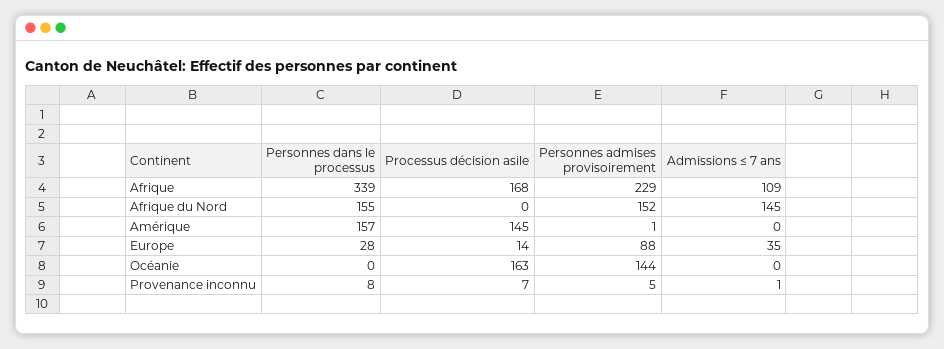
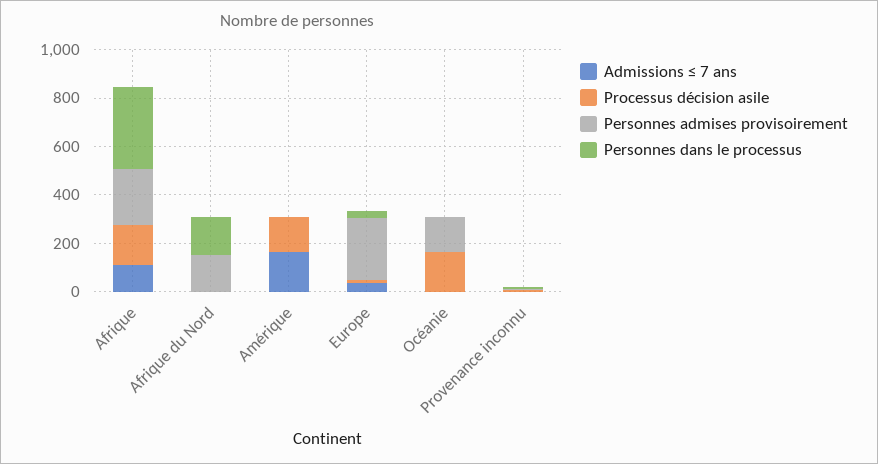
  {
    "Personnes dans le processus": {
      "Afrique": 339,
      "Afrique du Nord": 155,
-     "Amérique": 157,
+     "Amérique": 0,
      "Europe": 28,
      "Océanie": 0,
      "Provenance inconnu": 8
    },
    "Processus décision asile": {
      "Afrique": 168,
      "Afrique du Nord": 0,
      "Amérique": 145,
      "Europe": 14,
      "Océanie": 163,
      "Provenance inconnu": 7
    },
    "Personnes admises provisoirement": {
      "Afrique": 229,
      "Afrique du Nord": 152,
      "Amérique": 1,
-     "Europe": 88,
+     "Europe": 250,
      "Océanie": 144,
      "Provenance inconnu": 5
    },
    "Admissions ≤ 7 ans": {
      "Afrique": 109,
-     "Afrique du Nord": 145,
+     "Afrique du Nord": 0,
-     "Amérique": 0,
+     "Amérique": 150,
      "Europe": 35,
      "Océanie": 0,
      "Provenance inconnu": 1
    }
  }

